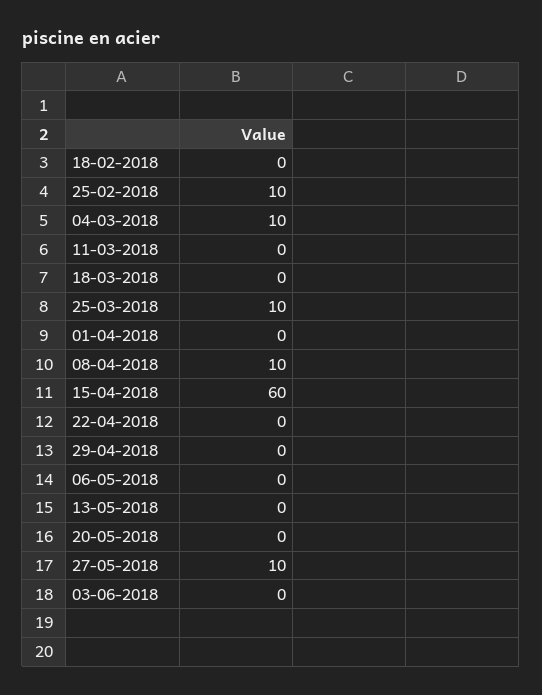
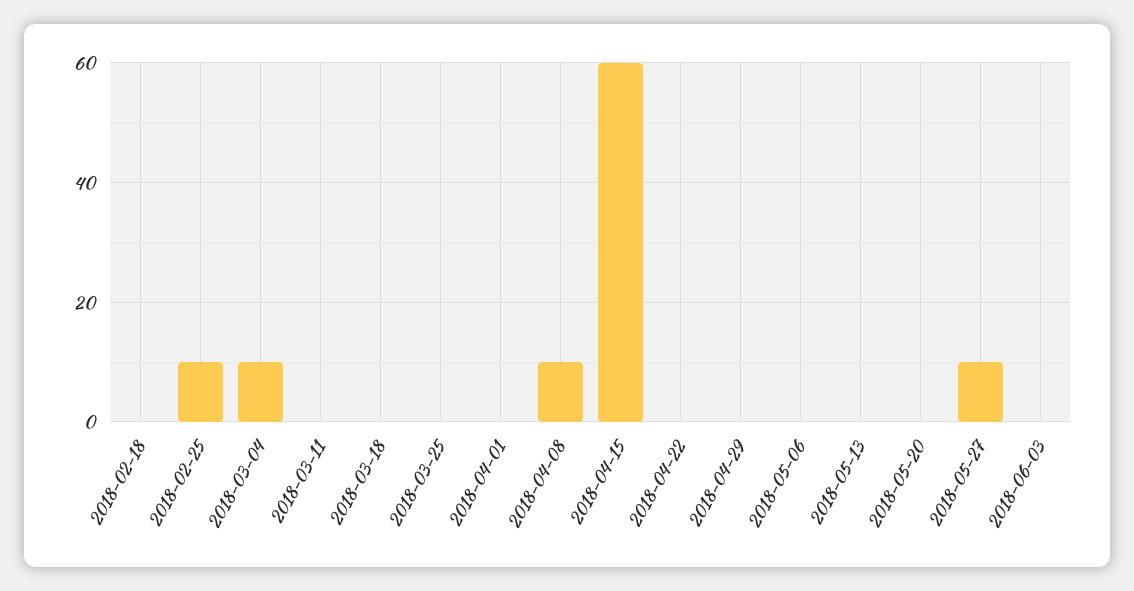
  {
    "18-02-2018": 0,
    "25-02-2018": 10,
    "04-03-2018": 10,
    "11-03-2018": 0,
    "18-03-2018": 0,
-   "25-03-2018": 10,
+   "25-03-2018": 0,
    "01-04-2018": 0,
    "08-04-2018": 10,
    "15-04-2018": 60,
    "22-04-2018": 0,
    "29-04-2018": 0,
    "06-05-2018": 0,
    "13-05-2018": 0,
    "20-05-2018": 0,
    "27-05-2018": 10,
    "03-06-2018": 0
  }

